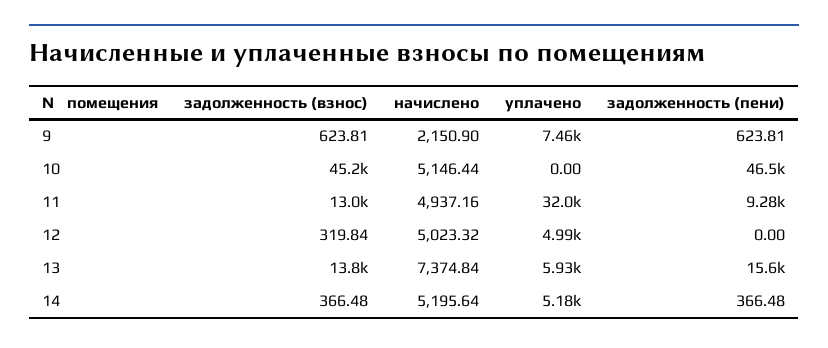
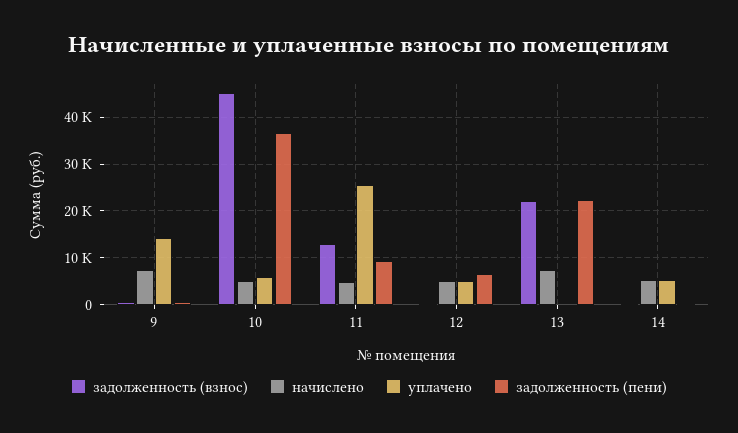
  {
    "задолженность (взнос)": {
      "9": 623.81,
      "10": 45200,
      "11": 13000,
      "12": 319.84,
-     "13": 13800,
+     "13": 22000,
      "14": 366.48
    },
    "начислено": {
-     "9": 2150.9,
+     "9": 8000,
      "10": 5146.44,
      "11": 4937.16,
      "12": 5023.32,
      "13": 7374.84,
      "14": 5195.64
    },
    "уплачено": {
-     "9": 7460,
+     "9": 14000,
-     "10": 0,
+     "10": 6000,
-     "11": 32000,
+     "11": 26000,
      "12": 4990,
-     "13": 5930,
+     "13": 0,
      "14": 5180
    },
    "задолженность (пени)": {
      "9": 623.81,
-     "10": 46500,
+     "10": 36000,
      "11": 9280,
-     "12": 0,
+     "12": 6000,
-     "13": 15600,
+     "13": 22000,
      "14": 366.48
    }
  }

